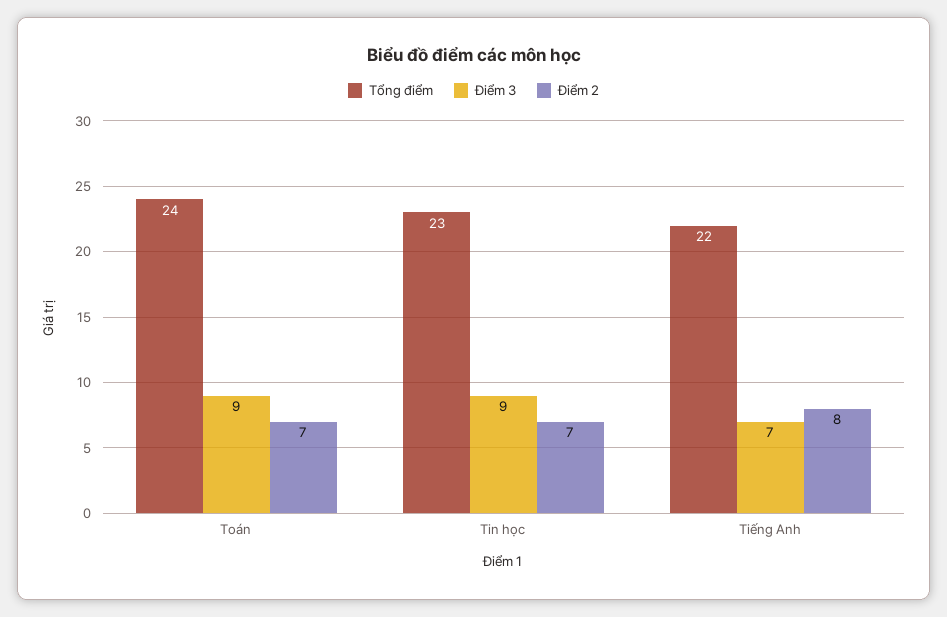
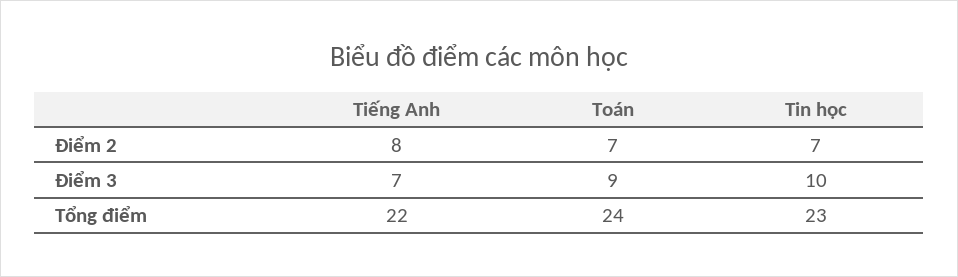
  {
    "Tổng điểm": {
      "Toán": 24,
      "Tin học": 23,
      "Tiếng Anh": 22
    },
    "Điểm 3": {
      "Toán": 9,
-     "Tin học": 9,
+     "Tin học": 10,
      "Tiếng Anh": 7
    },
    "Điểm 2": {
      "Toán": 7,
      "Tin học": 7,
      "Tiếng Anh": 8
    }
  }

